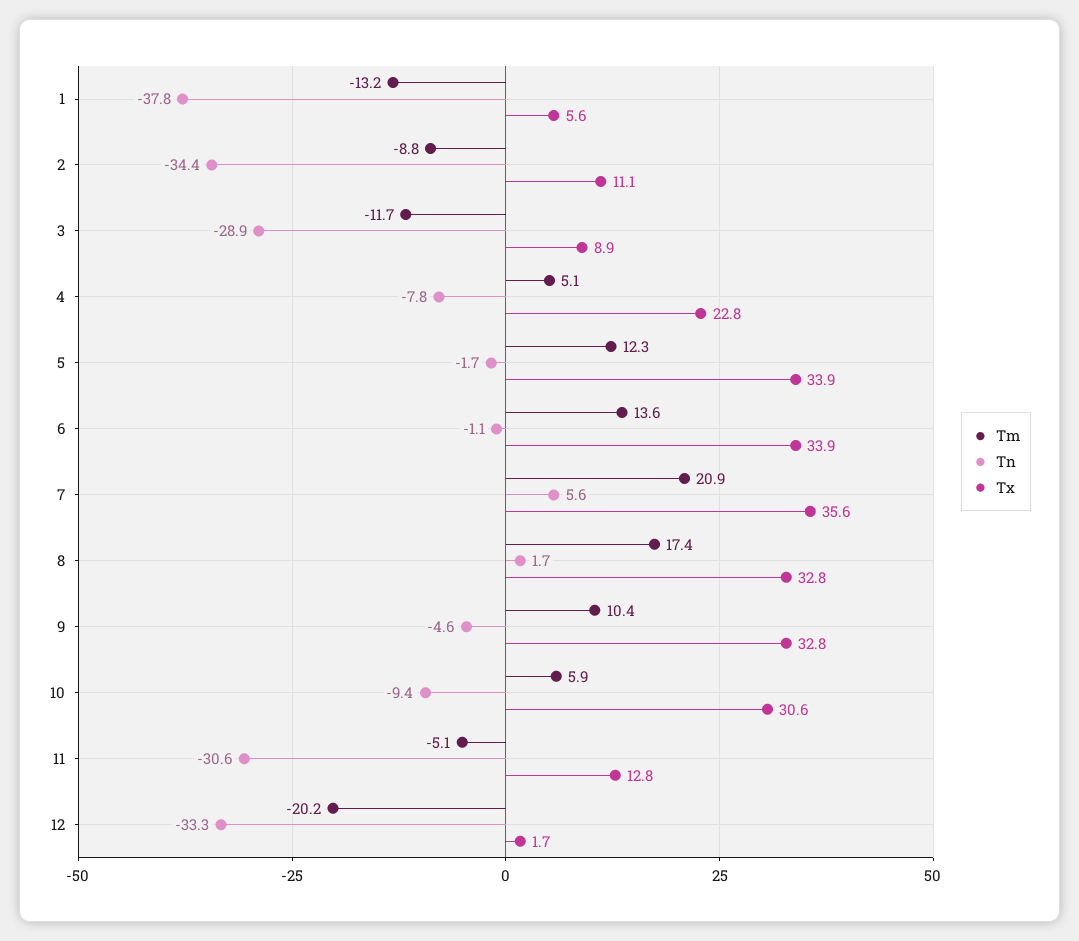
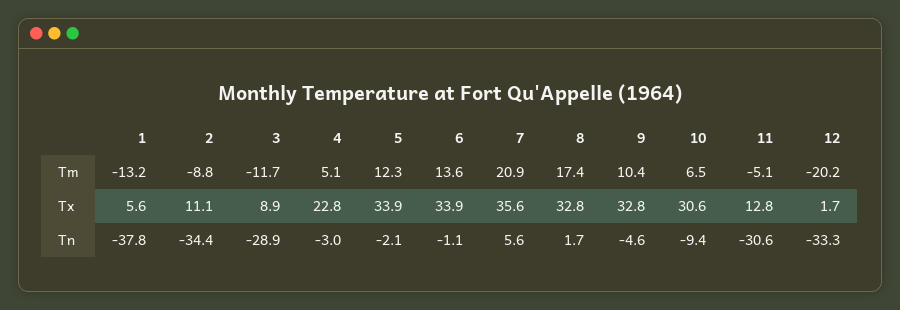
  {
    "Tm": {
      "1": -13.2,
      "2": -8.8,
      "3": -11.7,
      "4": 5.1,
      "5": 12.3,
      "6": 13.6,
      "7": 20.9,
      "8": 17.4,
      "9": 10.4,
-     "10": 5.9,
+     "10": 6.5,
      "11": -5.1,
      "12": -20.2
    },
    "Tn": {
      "1": -37.8,
      "2": -34.4,
      "3": -28.9,
-     "4": -7.8,
+     "4": -3,
-     "5": -1.7,
+     "5": -2.1,
      "6": -1.1,
      "7": 5.6,
      "8": 1.7,
      "9": -4.6,
      "10": -9.4,
      "11": -30.6,
      "12": -33.3
    },
    "Tx": {
      "1": 5.6,
      "2": 11.1,
      "3": 8.9,
      "4": 22.8,
      "5": 33.9,
      "6": 33.9,
      "7": 35.6,
      "8": 32.8,
      "9": 32.8,
      "10": 30.6,
      "11": 12.8,
      "12": 1.7
    }
  }

